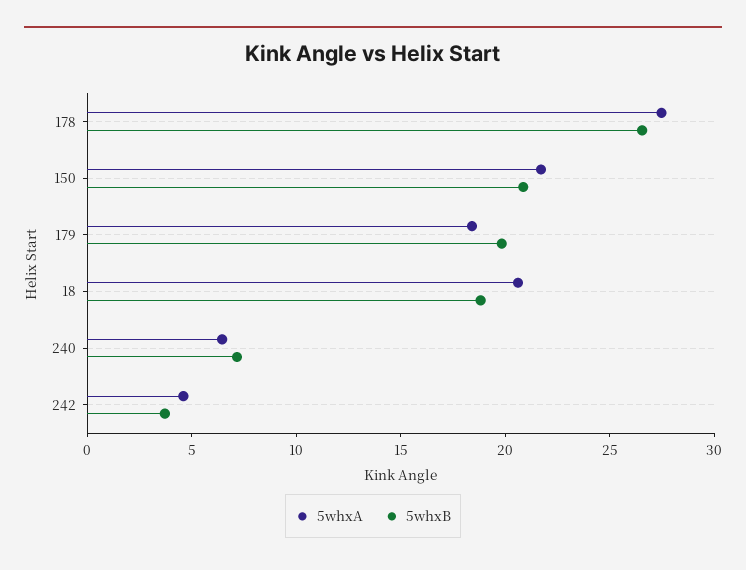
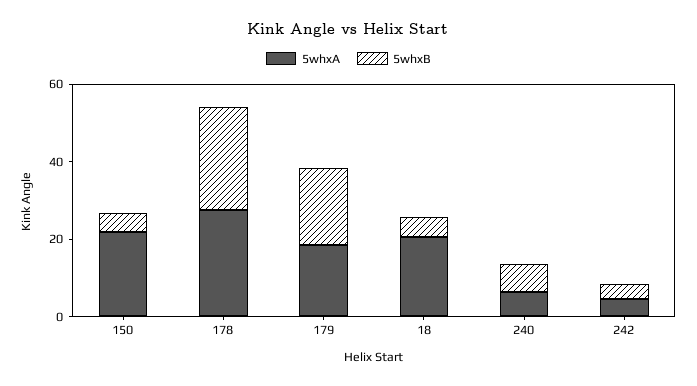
  {
    "5whxA": {
      "178": 27,
      "150": 22,
      "179": 18,
      "18": 21,
      "240": 6,
      "242": 5
    },
    "5whxB": {
      "178": 27,
-     "150": 21,
+     "150": 5,
      "179": 20,
-     "18": 19,
+     "18": 5,
      "240": 7,
      "242": 4
    }
  }

